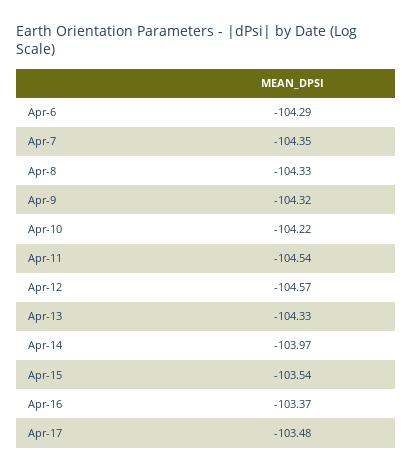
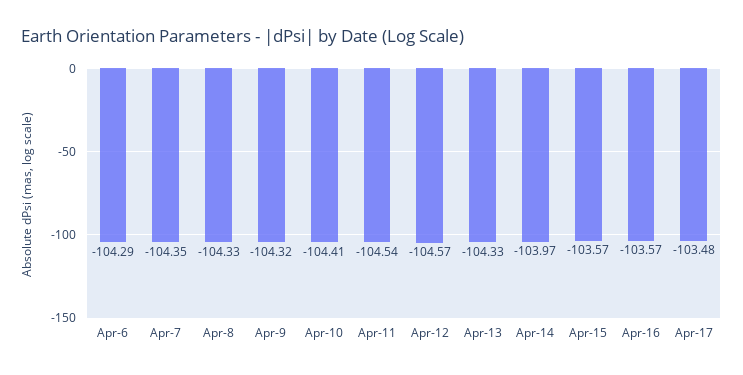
  {
    "Apr-6": -104.29,
    "Apr-7": -104.35,
    "Apr-8": -104.33,
    "Apr-9": -104.32,
-   "Apr-10": -104.22,
+   "Apr-10": -104.41,
    "Apr-11": -104.54,
    "Apr-12": -104.57,
    "Apr-13": -104.33,
    "Apr-14": -103.97,
-   "Apr-15": -103.54,
+   "Apr-15": -103.57,
-   "Apr-16": -103.37,
+   "Apr-16": -103.57,
    "Apr-17": -103.48
  }

